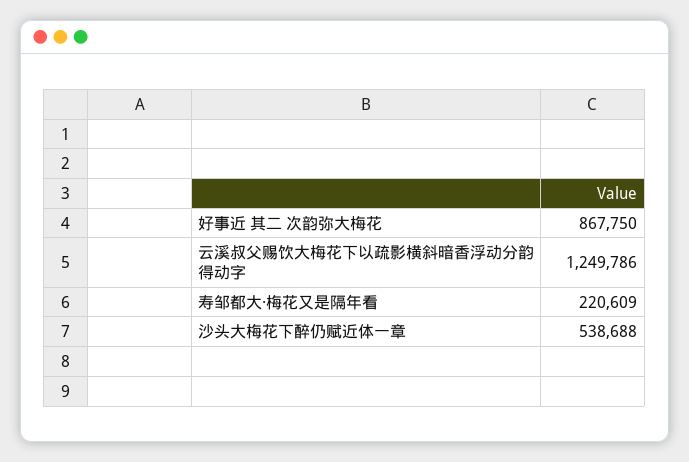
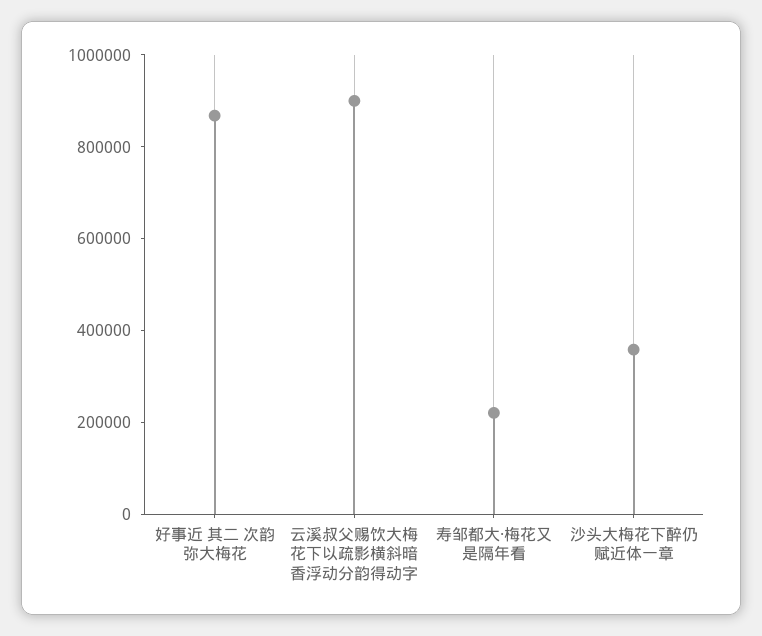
  {
    "好事近 其二 次韵弥大梅花": 867750,
-   "云溪叔父赐饮大梅花下以疏影横斜暗香浮动分韵得动字": 1249786,
+   "云溪叔父赐饮大梅花下以疏影横斜暗香浮动分韵得动字": 900000,
    "寿邹都大·梅花又是隔年看": 220609,
-   "沙头大梅花下醉仍赋近体一章": 538688
+   "沙头大梅花下醉仍赋近体一章": 350000
  }

